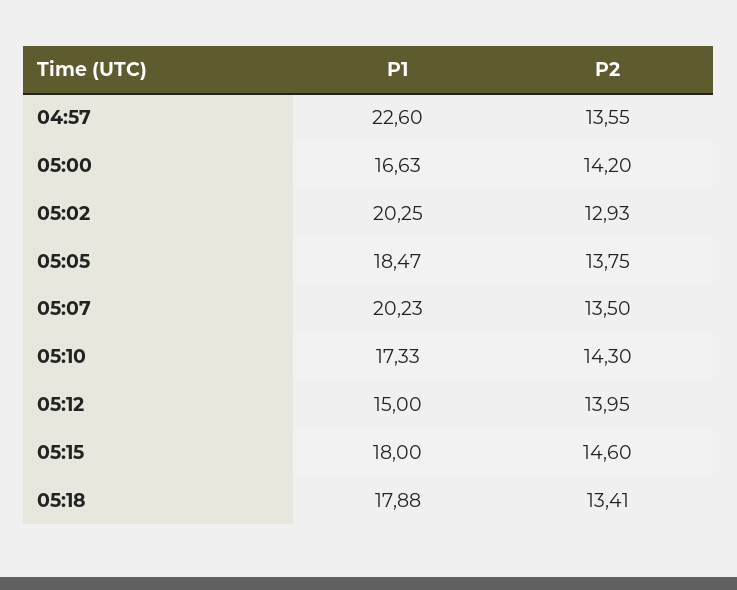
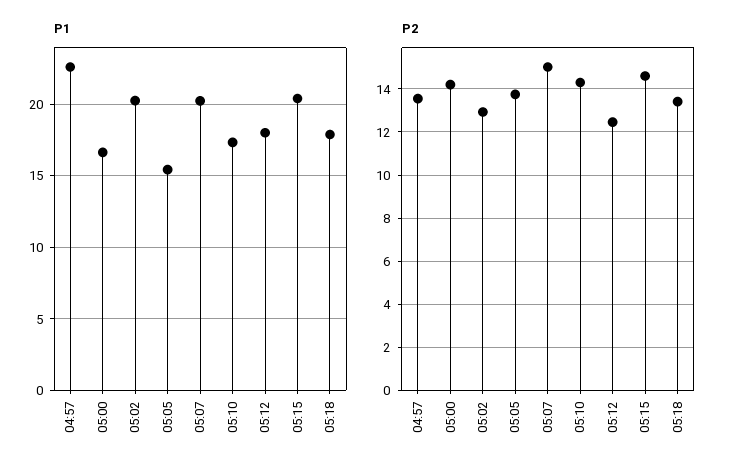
  {
    "P1": {
      "04:57": 22.6,
      "05:00": 16.63,
      "05:02": 20.25,
-     "05:05": 18.47,
+     "05:05": 15.5,
      "05:07": 20.23,
      "05:10": 17.33,
-     "05:12": 15,
+     "05:12": 18,
-     "05:15": 18,
+     "05:15": 20.5,
      "05:18": 17.88
    },
    "P2": {
      "04:57": 13.55,
      "05:00": 14.2,
      "05:02": 12.93,
      "05:05": 13.75,
-     "05:07": 13.5,
+     "05:07": 15,
      "05:10": 14.3,
-     "05:12": 13.95,
+     "05:12": 12.5,
      "05:15": 14.6,
      "05:18": 13.41
    }
  }

